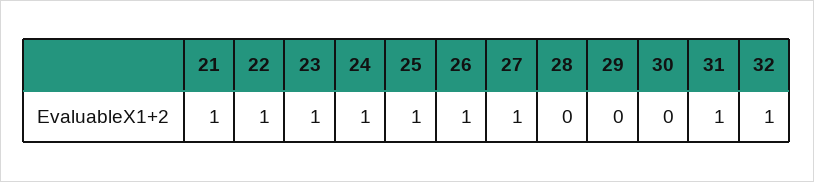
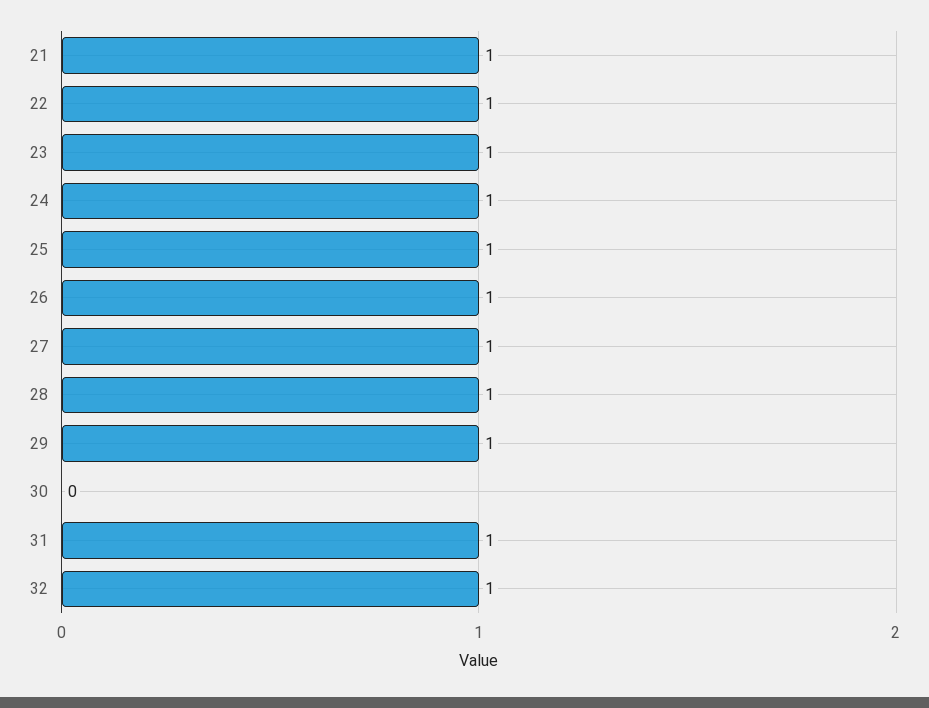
  {
    "21": 1,
    "22": 1,
    "23": 1,
    "24": 1,
    "25": 1,
    "26": 1,
    "27": 1,
-   "28": 0,
+   "28": 1,
-   "29": 0,
+   "29": 1,
    "30": 0,
    "31": 1,
    "32": 1
  }

